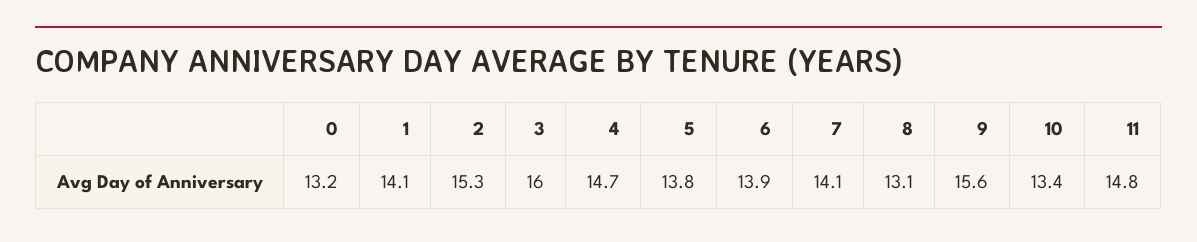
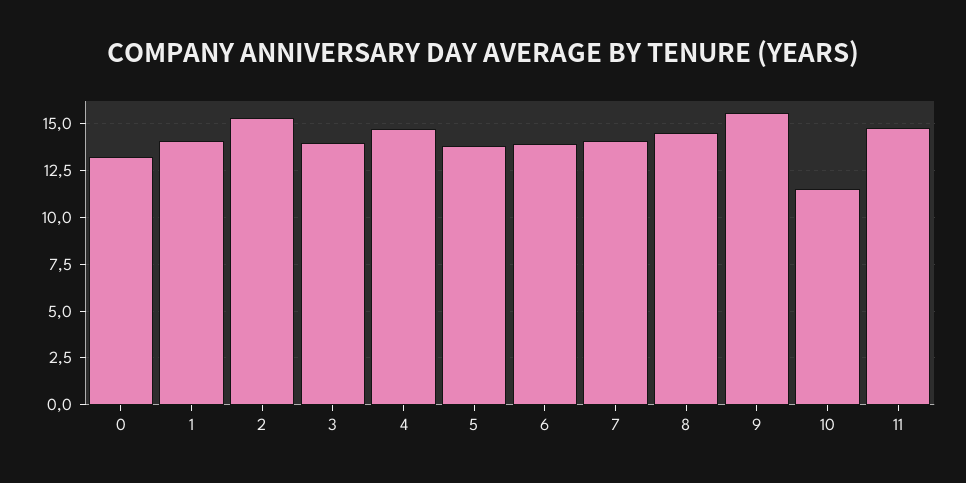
  {
    "0": 13.2,
    "1": 14.1,
    "2": 15.3,
-   "3": 16,
+   "3": 14,
    "4": 14.7,
    "5": 13.8,
    "6": 13.9,
    "7": 14.1,
-   "8": 13.1,
+   "8": 14.5,
    "9": 15.6,
-   "10": 13.4,
+   "10": 11.5,
    "11": 14.8
  }

